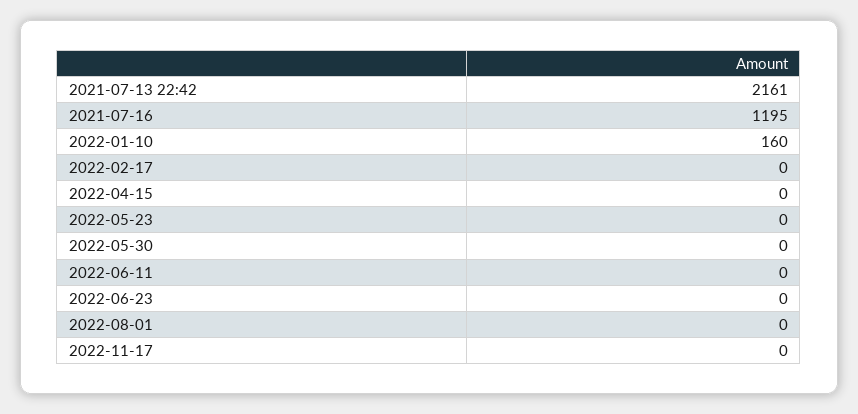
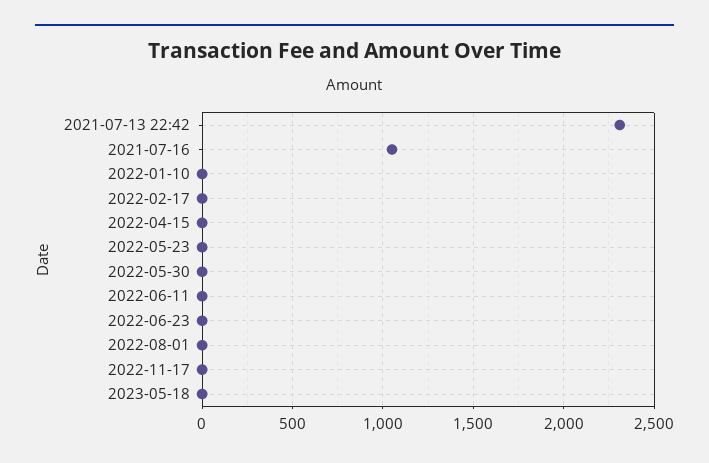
  {
-   "2021-07-13 22:42": 2161,
+   "2021-07-13 22:42": 2300,
-   "2021-07-16": 1195,
+   "2021-07-16": 1050,
-   "2022-01-10": 160,
+   "2022-01-10": 0,
    "2022-02-17": 0,
    "2022-04-15": 0,
    "2022-05-23": 0,
    "2022-05-30": 0,
    "2022-06-11": 0,
    "2022-06-23": 0,
    "2022-08-01": 0,
-   "2022-11-17": 0
+   "2022-11-17": 0,
+   "2023-05-18": 0
  }

